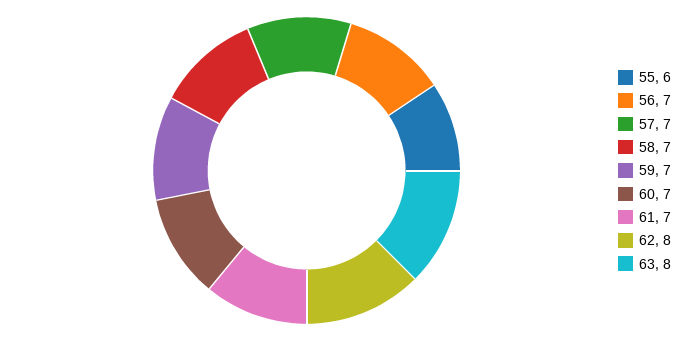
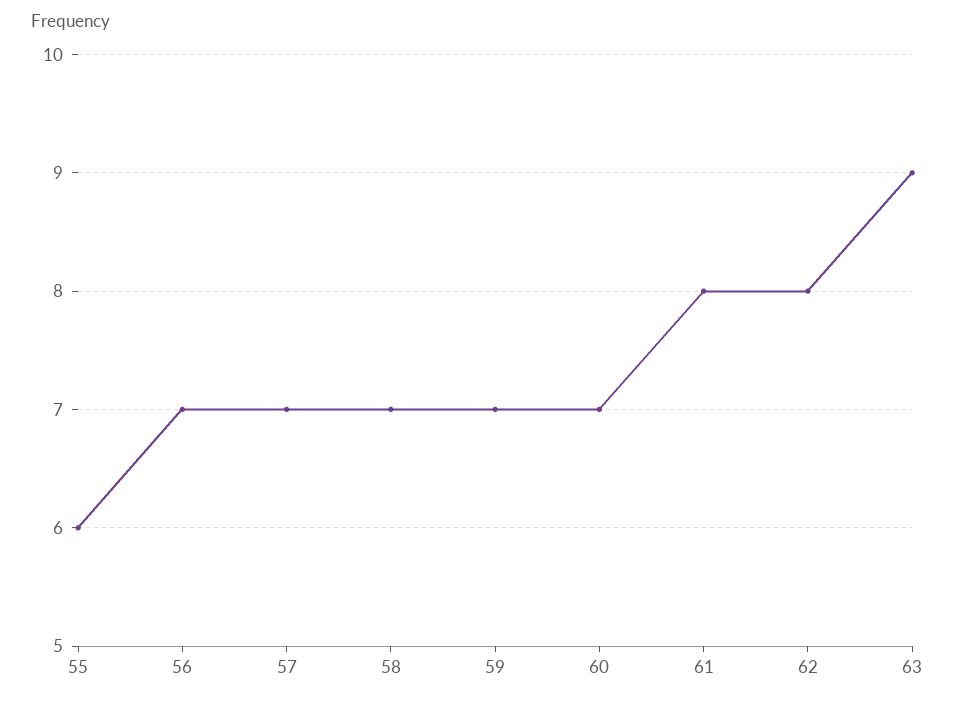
  {
    "55": 6,
    "56": 7,
    "57": 7,
    "58": 7,
    "59": 7,
    "60": 7,
-   "61": 7,
+   "61": 8,
    "62": 8,
-   "63": 8
+   "63": 9
  }

